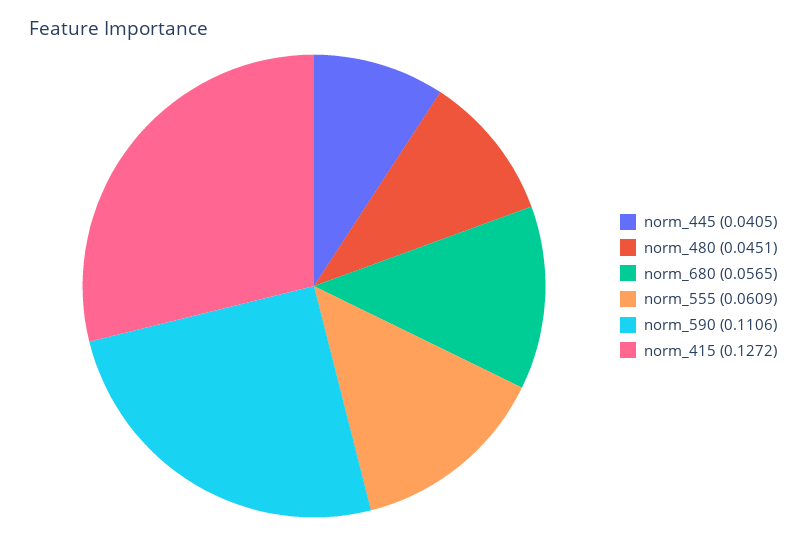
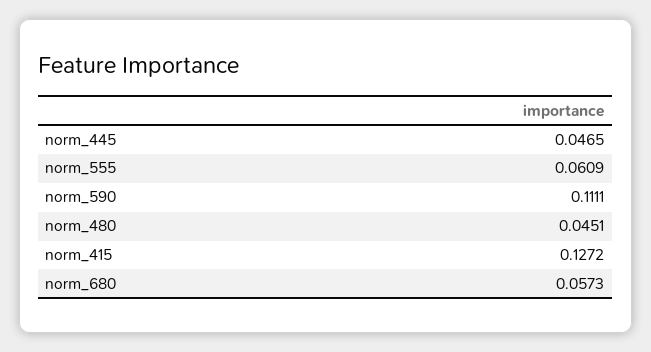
  {
-   "norm_445": 0.0405,
+   "norm_445": 0.0465,
    "norm_480": 0.0451,
-   "norm_680": 0.0565,
+   "norm_680": 0.0573,
    "norm_555": 0.0609,
-   "norm_590": 0.1106,
+   "norm_590": 0.1111,
    "norm_415": 0.1272
  }

